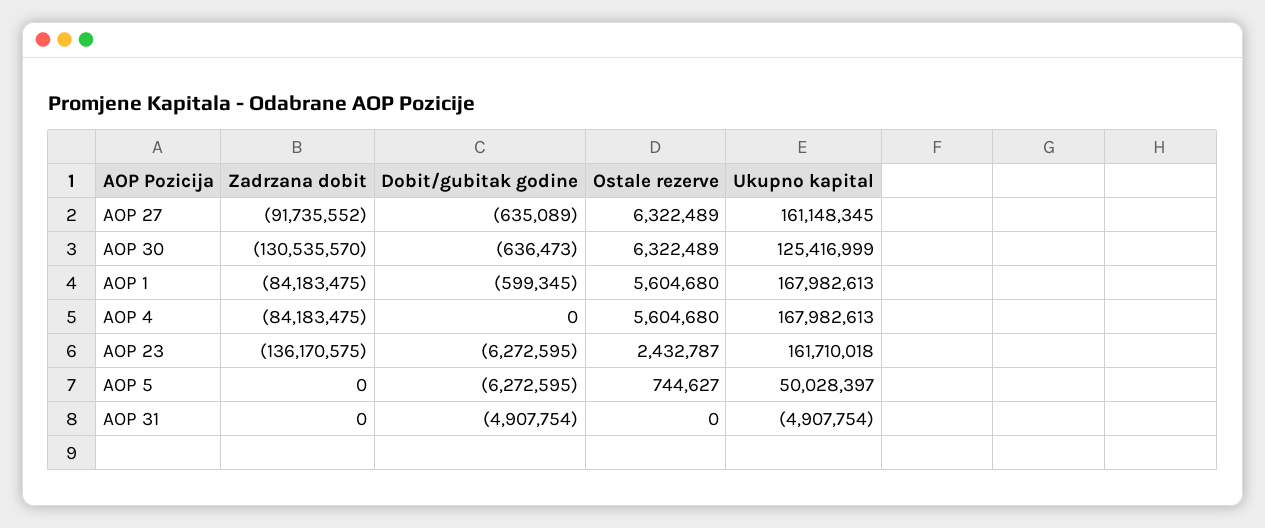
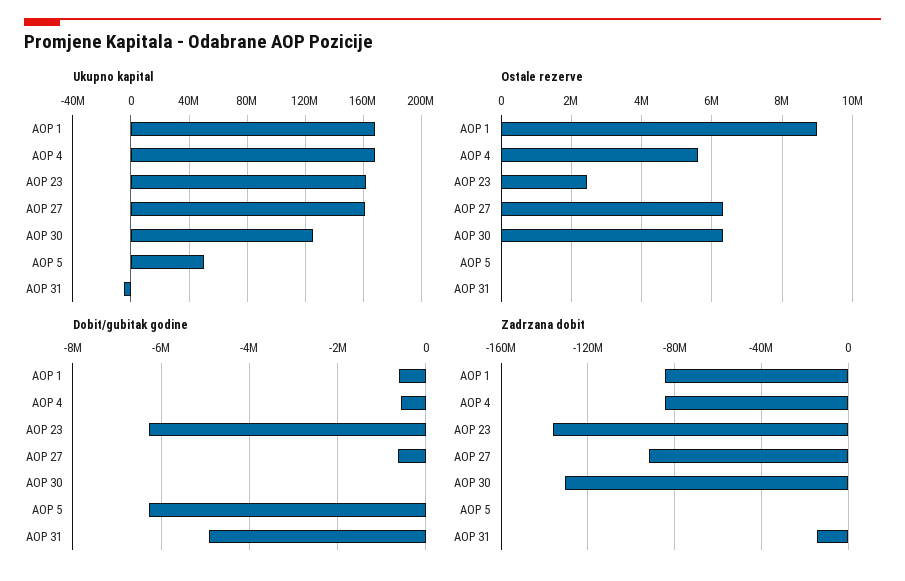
  {
    "Zadrzana dobit": {
      "AOP 27": -91735552,
      "AOP 30": -130535570,
      "AOP 1": -84183475,
      "AOP 4": -84183475,
      "AOP 23": -136170575,
      "AOP 5": 0,
-     "AOP 31": 0
+     "AOP 31": -15000000
    },
    "Dobit/gubitak godine": {
      "AOP 27": -635089,
-     "AOP 30": -636473,
+     "AOP 30": 0,
      "AOP 1": -599345,
-     "AOP 4": 0,
+     "AOP 4": -600000,
      "AOP 23": -6272595,
      "AOP 5": -6272595,
      "AOP 31": -4907754
    },
    "Ostale rezerve": {
      "AOP 27": 6322489,
      "AOP 30": 6322489,
-     "AOP 1": 5604680,
+     "AOP 1": 9000000,
      "AOP 4": 5604680,
      "AOP 23": 2432787,
-     "AOP 5": 744627,
+     "AOP 5": 0,
      "AOP 31": 0
    },
    "Ukupno kapital": {
      "AOP 27": 161148345,
      "AOP 30": 125416999,
      "AOP 1": 167982613,
      "AOP 4": 167982613,
      "AOP 23": 161710018,
      "AOP 5": 50028397,
      "AOP 31": -4907754
    }
  }

